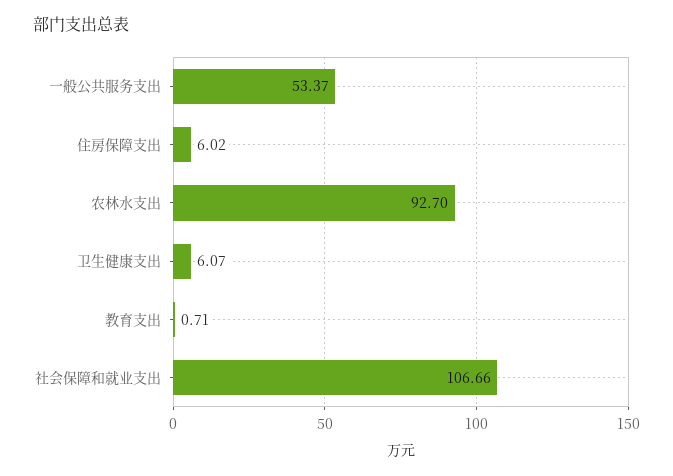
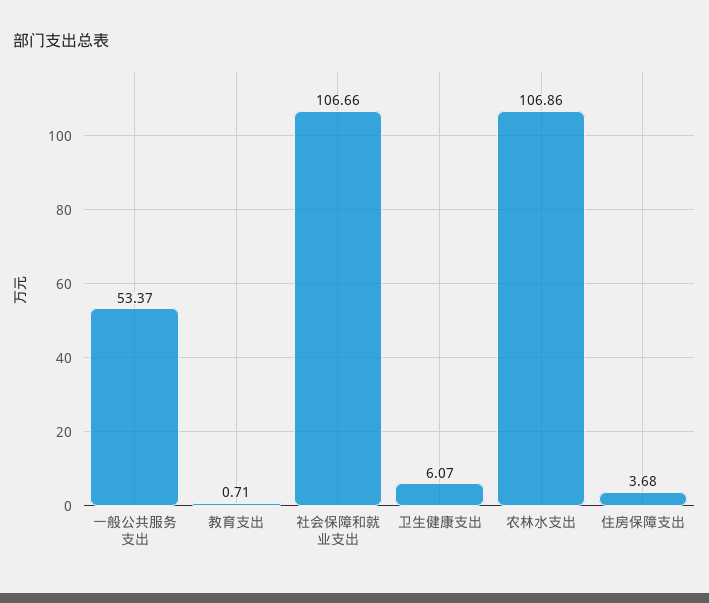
  {
    "一般公共服务支出": 53.37,
-   "住房保障支出": 6.02,
+   "住房保障支出": 3.68,
-   "农林水支出": 92.7,
+   "农林水支出": 106.86,
    "卫生健康支出": 6.07,
    "教育支出": 0.71,
    "社会保障和就业支出": 106.66
  }

